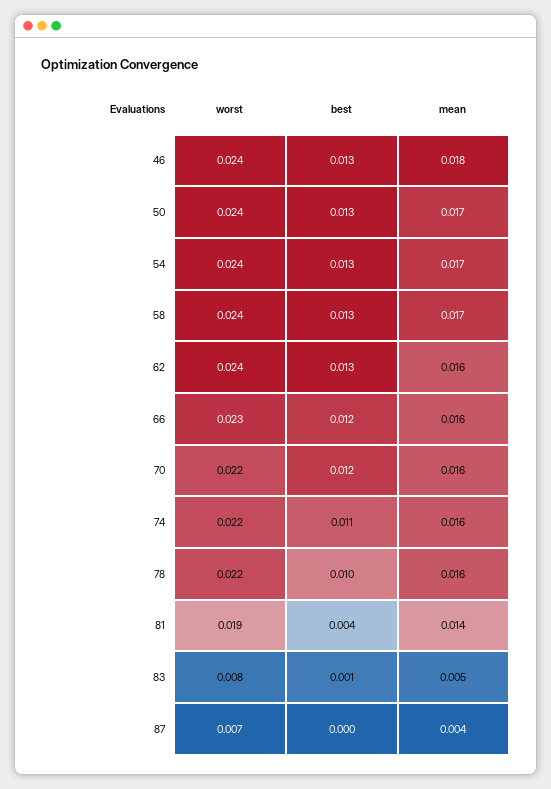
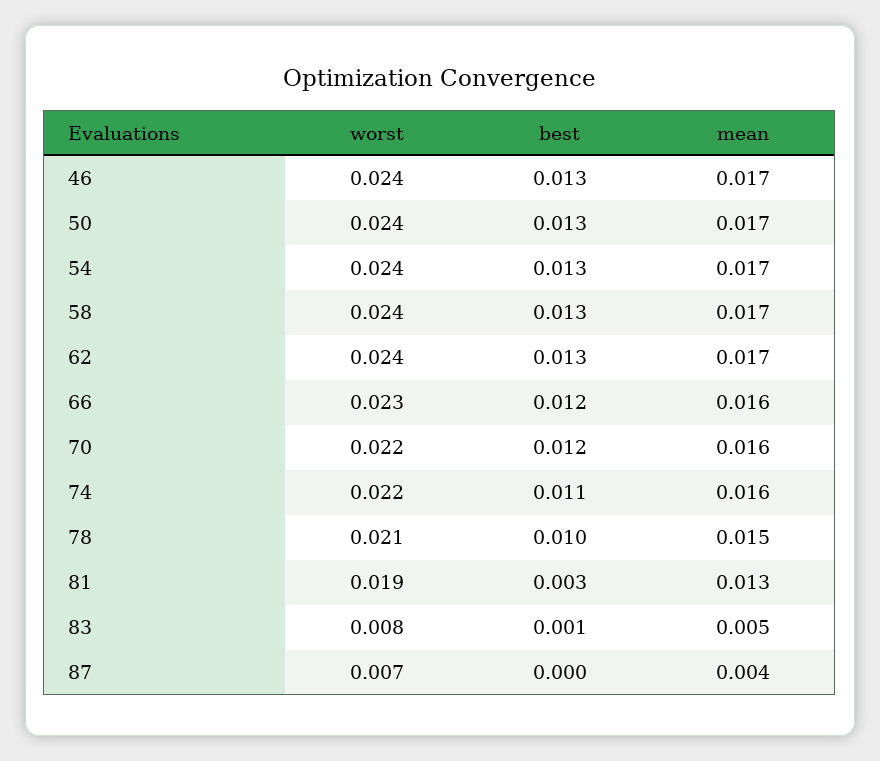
  {
    "worst": {
      "46": 0.024,
      "50": 0.024,
      "54": 0.024,
      "58": 0.024,
      "62": 0.024,
      "66": 0.023,
      "70": 0.022,
      "74": 0.022,
-     "78": 0.022,
+     "78": 0.021,
      "81": 0.019,
      "83": 0.008,
      "87": 0.007
    },
    "best": {
      "46": 0.013,
      "50": 0.013,
      "54": 0.013,
      "58": 0.013,
      "62": 0.013,
      "66": 0.012,
      "70": 0.012,
      "74": 0.011,
      "78": 0.01,
-     "81": 0.004,
+     "81": 0.003,
      "83": 0.001,
      "87": 0
    },
    "mean": {
-     "46": 0.018,
+     "46": 0.017,
      "50": 0.017,
      "54": 0.017,
      "58": 0.017,
-     "62": 0.016,
+     "62": 0.017,
      "66": 0.016,
      "70": 0.016,
      "74": 0.016,
-     "78": 0.016,
+     "78": 0.015,
-     "81": 0.014,
+     "81": 0.013,
      "83": 0.005,
      "87": 0.004
    }
  }

